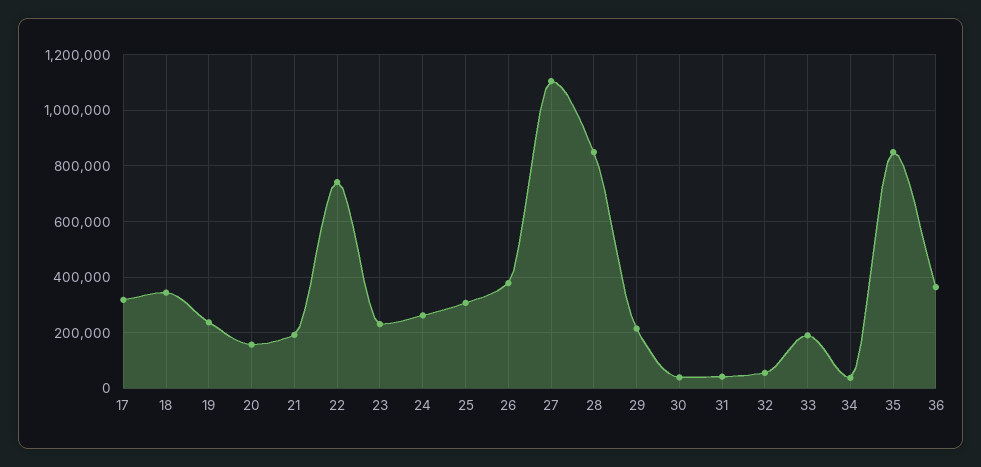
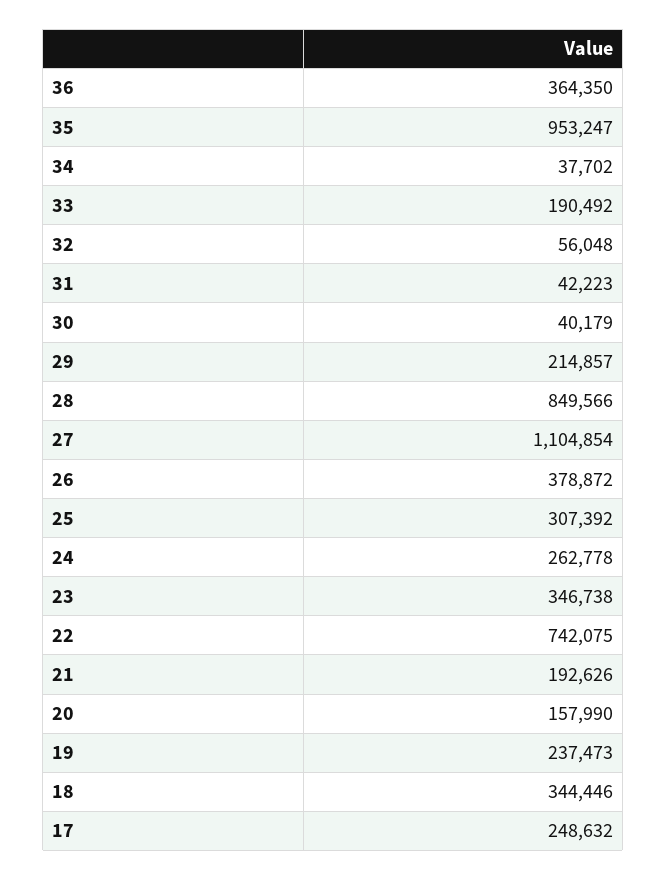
  {
-   "17": 325000,
+   "17": 248632,
    "18": 344446,
    "19": 237473,
    "20": 157990,
    "21": 192626,
    "22": 742075,
-   "23": 225000,
+   "23": 346738,
    "24": 262778,
    "25": 307392,
    "26": 378872,
    "27": 1104854,
    "28": 849566,
    "29": 214857,
    "30": 40179,
    "31": 42223,
    "32": 56048,
    "33": 190492,
    "34": 37702,
-   "35": 850000,
+   "35": 953247,
    "36": 364350
  }

